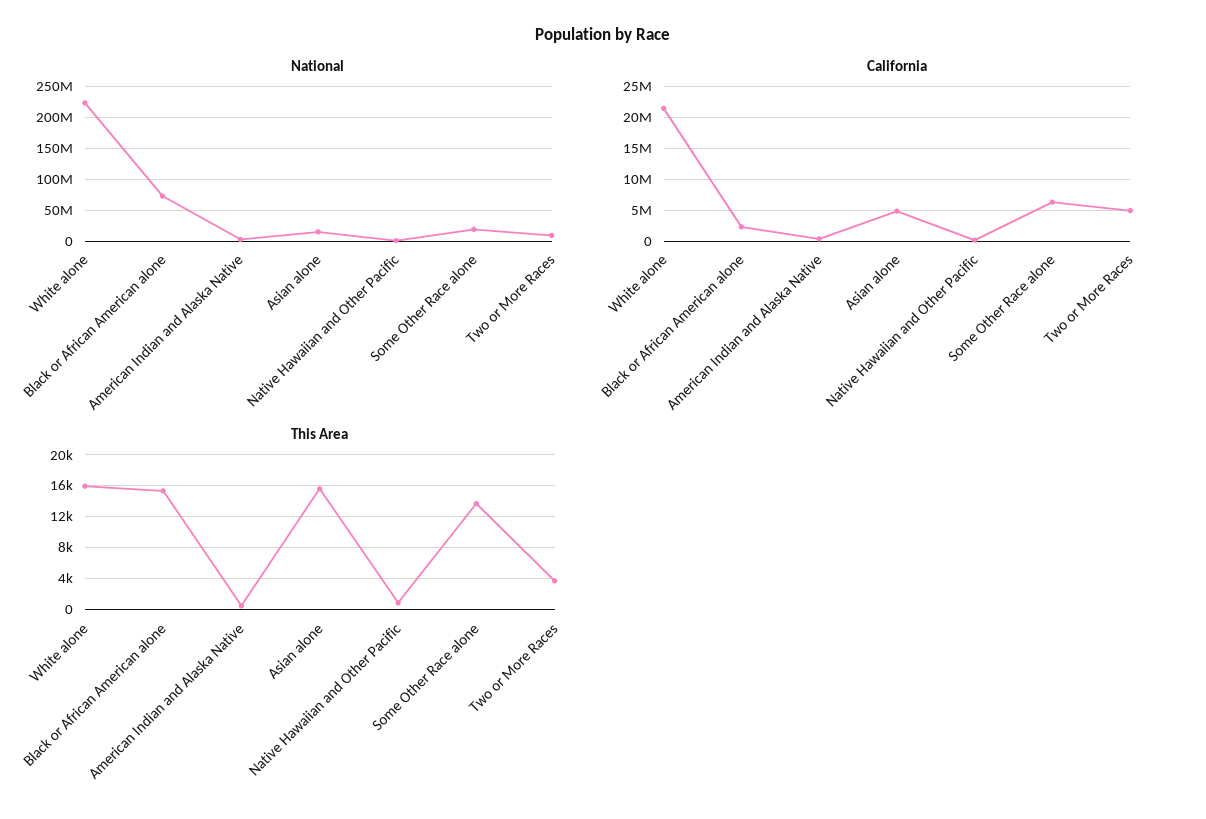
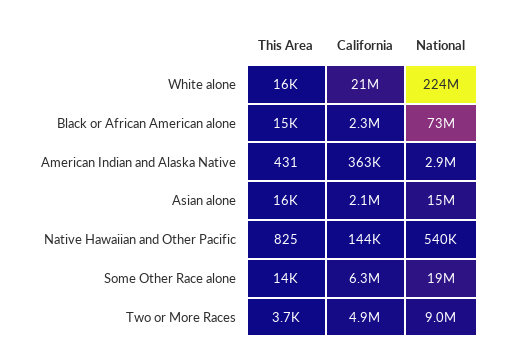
  {
    "National": {
      "White alone": 224000000,
      "Black or African American alone": 73000000,
      "American Indian and Alaska Native": 2900000,
      "Asian alone": 15000000,
      "Native Hawaiian and Other Pacific": 540000,
      "Some Other Race alone": 19000000,
      "Two or More Races": 9000000
    },
    "California": {
      "White alone": 21000000,
      "Black or African American alone": 2300000,
      "American Indian and Alaska Native": 363000,
-     "Asian alone": 5000000,
+     "Asian alone": 2100000,
      "Native Hawaiian and Other Pacific": 144000,
      "Some Other Race alone": 6300000,
      "Two or More Races": 4900000
    },
    "This Area": {
      "White alone": 16000,
      "Black or African American alone": 15000,
      "American Indian and Alaska Native": 431,
      "Asian alone": 16000,
      "Native Hawaiian and Other Pacific": 825,
      "Some Other Race alone": 14000,
      "Two or More Races": 3700
    }
  }

